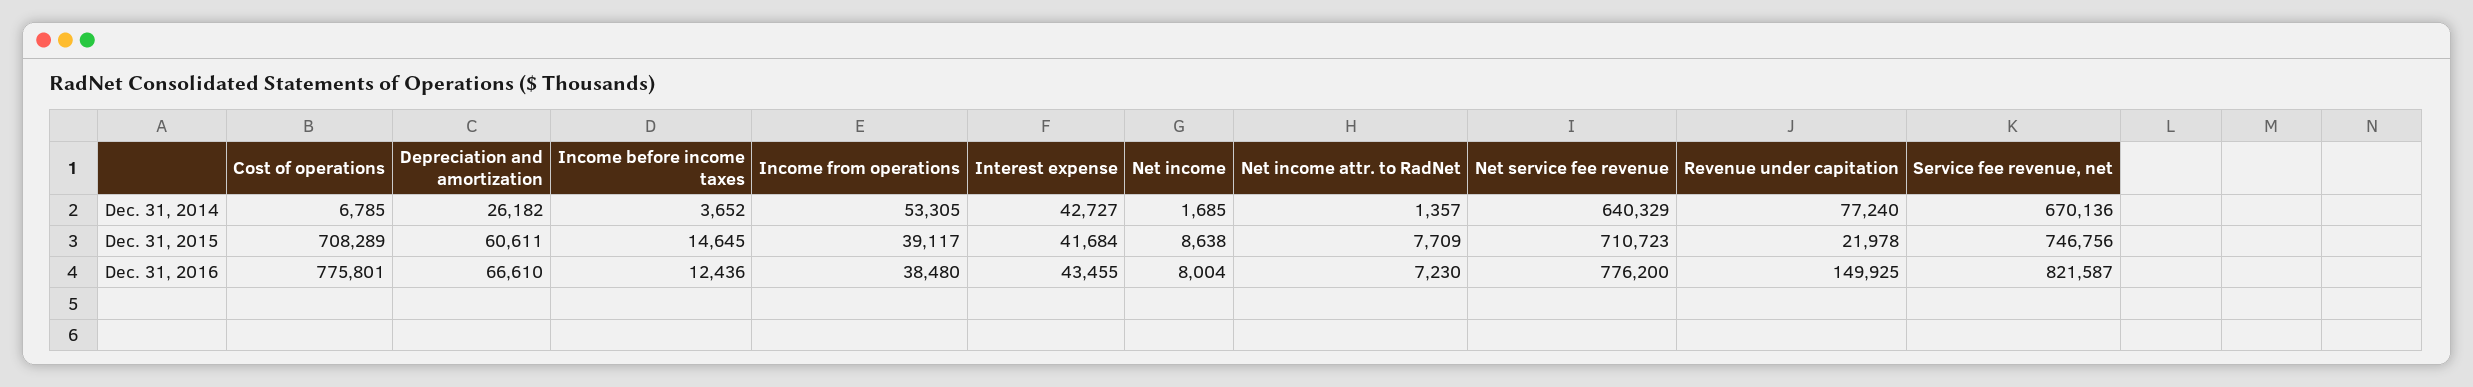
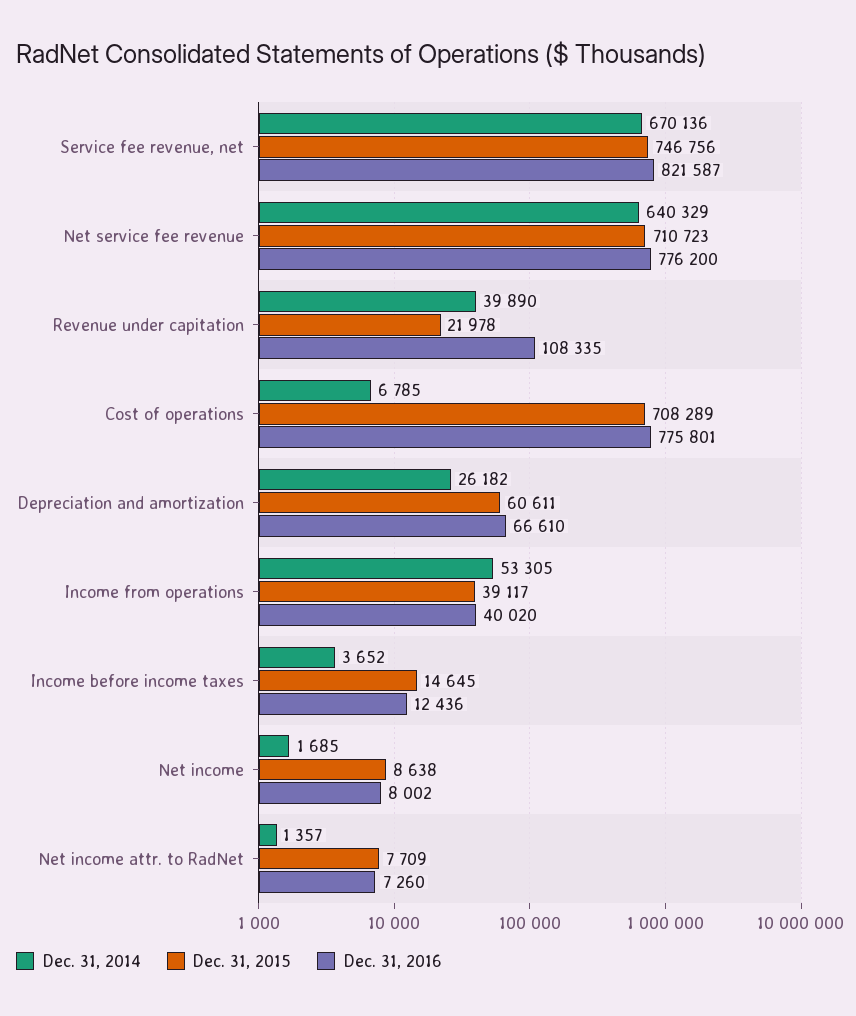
  {
    "Dec. 31, 2014": {
      "Cost of operations": 6785,
      "Depreciation and amortization": 26182,
      "Income before income taxes": 3652,
      "Income from operations": 53305,
-     "Interest expense": 42727,
      "Net income": 1685,
      "Net income attr. to RadNet": 1357,
      "Net service fee revenue": 640329,
-     "Revenue under capitation": 77240,
+     "Revenue under capitation": 39890,
      "Service fee revenue, net": 670136
    },
    "Dec. 31, 2015": {
      "Cost of operations": 708289,
      "Depreciation and amortization": 60611,
      "Income before income taxes": 14645,
      "Income from operations": 39117,
-     "Interest expense": 41684,
      "Net income": 8638,
      "Net income attr. to RadNet": 7709,
      "Net service fee revenue": 710723,
      "Revenue under capitation": 21978,
      "Service fee revenue, net": 746756
    },
    "Dec. 31, 2016": {
      "Cost of operations": 775801,
      "Depreciation and amortization": 66610,
      "Income before income taxes": 12436,
-     "Income from operations": 38480,
+     "Income from operations": 40020,
-     "Interest expense": 43455,
-     "Net income": 8004,
+     "Net income": 8002,
-     "Net income attr. to RadNet": 7230,
+     "Net income attr. to RadNet": 7260,
      "Net service fee revenue": 776200,
-     "Revenue under capitation": 149925,
+     "Revenue under capitation": 108335,
      "Service fee revenue, net": 821587
    }
  }

